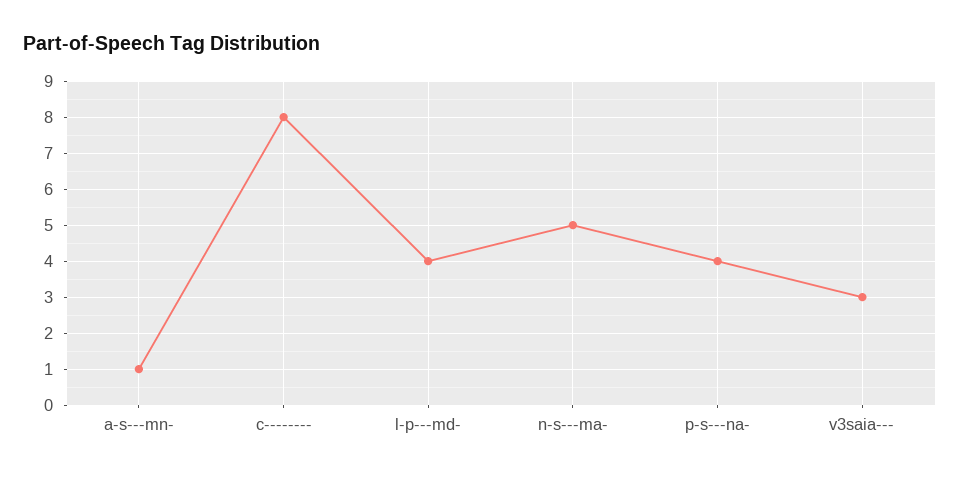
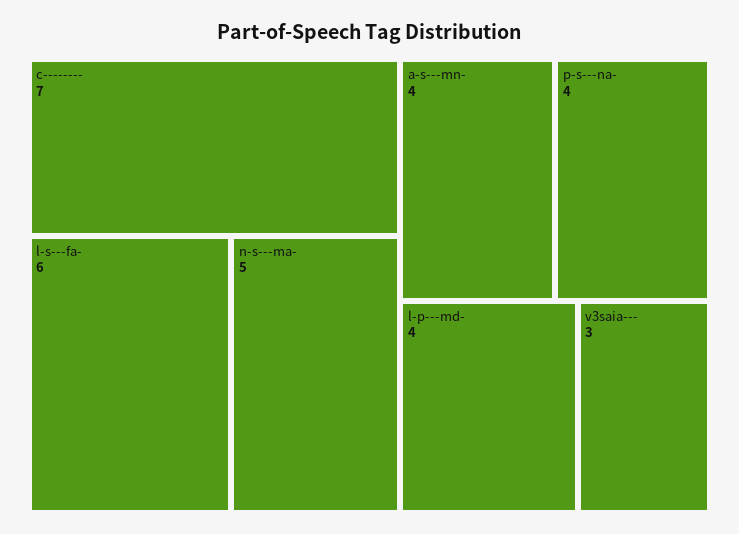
  {
-   "a-s---mn-": 1,
+   "a-s---mn-": 4,
-   "c--------": 8,
+   "c--------": 7,
    "l-p---md-": 4,
    "n-s---ma-": 5,
    "p-s---na-": 4,
-   "v3saia---": 3
+   "v3saia---": 3,
+   "l-s---fa-": 6
  }

